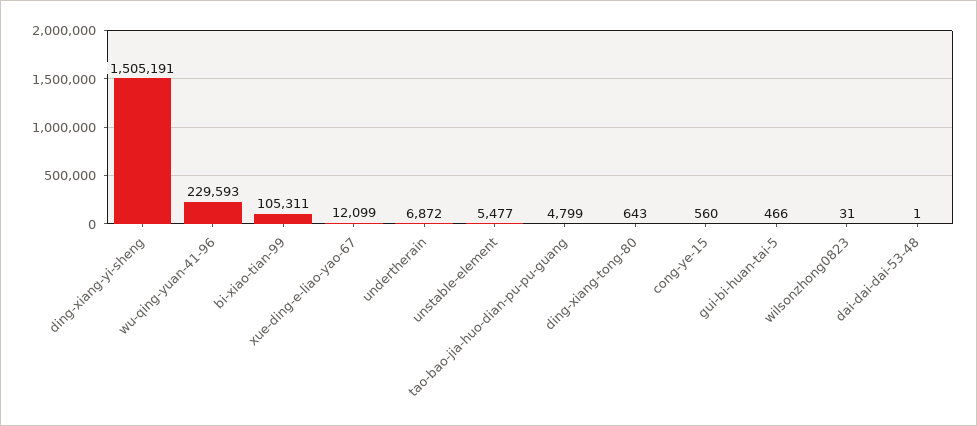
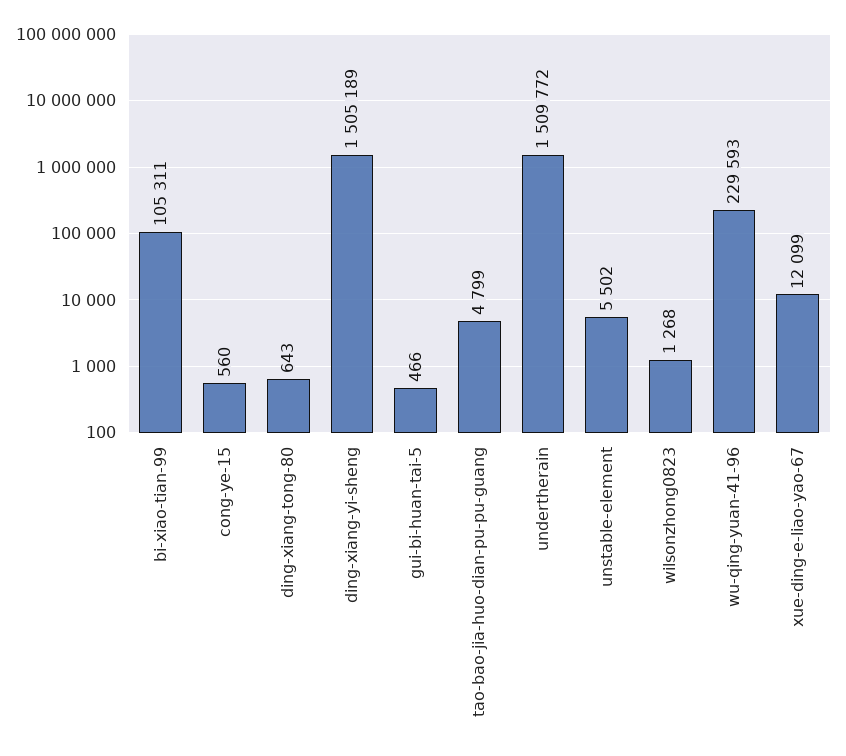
  {
-   "ding-xiang-yi-sheng": 1505191,
+   "ding-xiang-yi-sheng": 1505189,
    "wu-qing-yuan-41-96": 229593,
    "bi-xiao-tian-99": 105311,
    "xue-ding-e-liao-yao-67": 12099,
-   "undertherain": 6872,
+   "undertherain": 1509772,
-   "unstable-element": 5477,
+   "unstable-element": 5502,
    "tao-bao-jia-huo-dian-pu-pu-guang": 4799,
    "ding-xiang-tong-80": 643,
    "cong-ye-15": 560,
    "gui-bi-huan-tai-5": 466,
-   "wilsonzhong0823": 31,
+   "wilsonzhong0823": 1268
-   "dai-dai-dai-53-48": 1
  }

